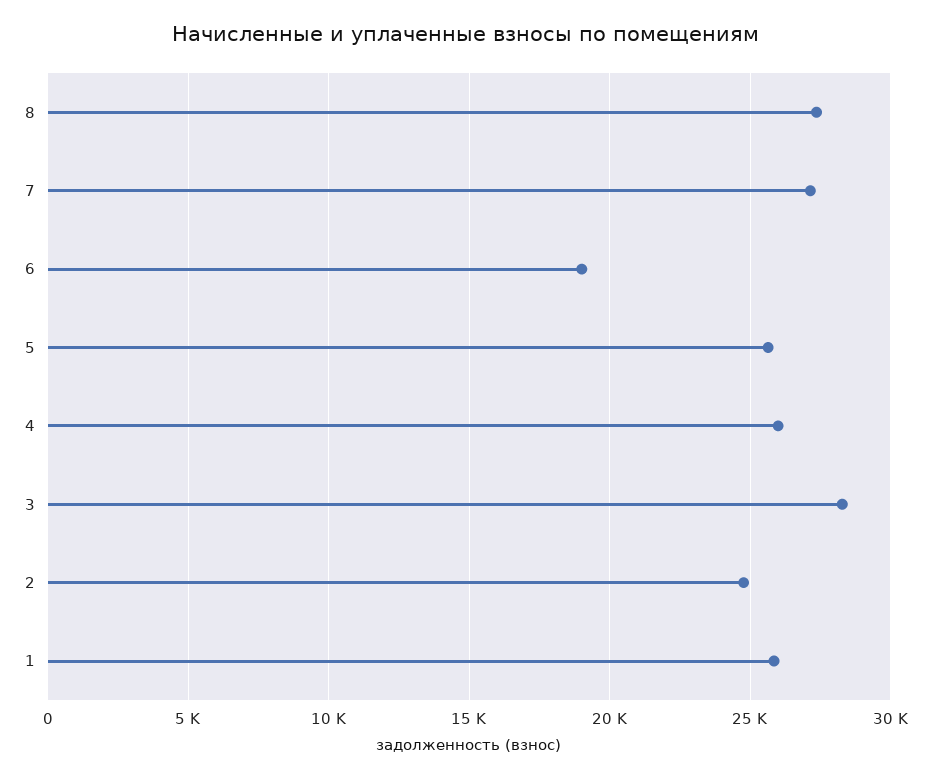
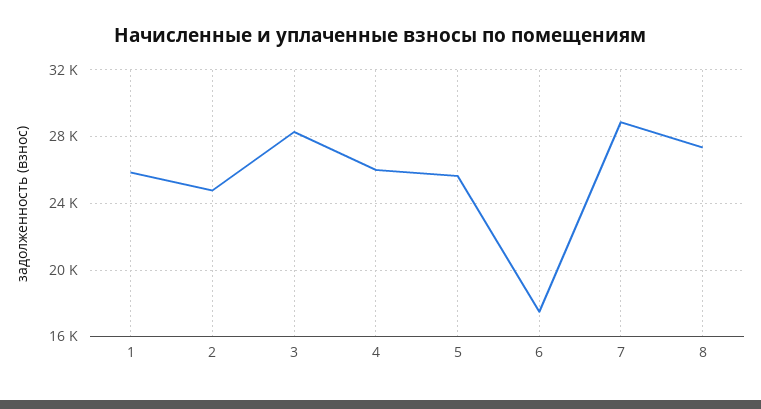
  {
    "8": 27500,
-   "7": 27000,
+   "7": 29000,
-   "6": 19000,
+   "6": 17500,
    "5": 25500,
    "4": 26000,
    "3": 28500,
    "2": 25000,
    "1": 26000
  }

